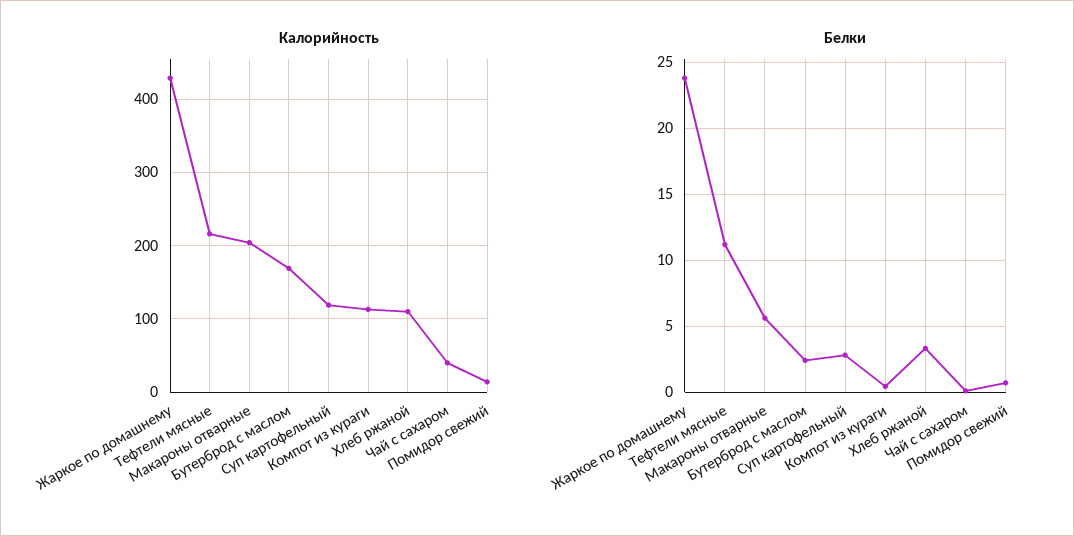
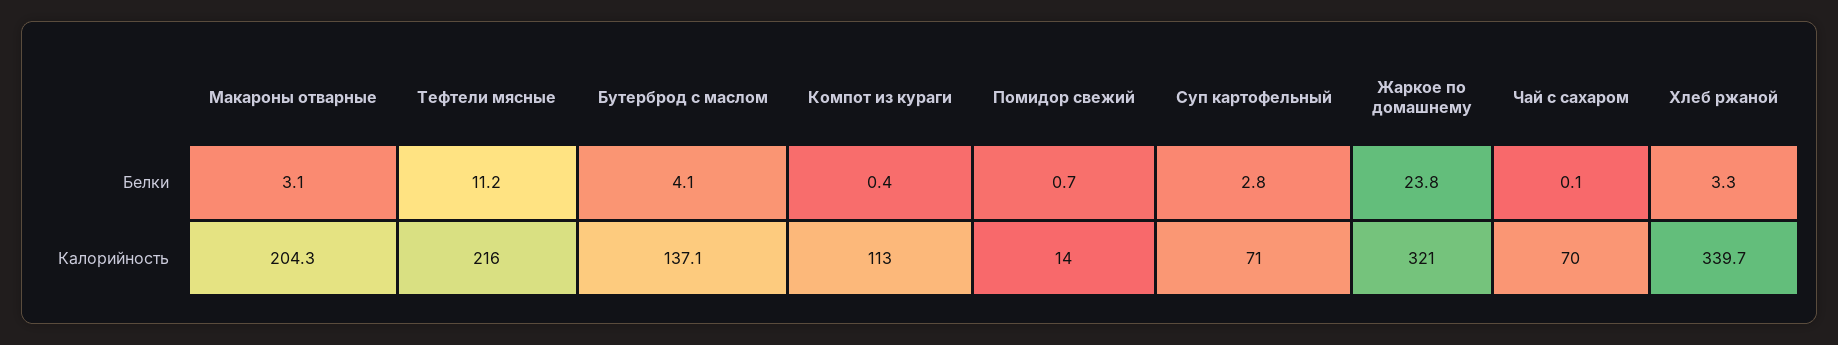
  {
    "Калорийность": {
-     "Жаркое по домашнему": 430,
+     "Жаркое по домашнему": 321,
      "Тефтели мясные": 216,
      "Макароны отварные": 204.3,
-     "Бутерброд с маслом": 170,
+     "Бутерброд с маслом": 137.1,
-     "Суп картофельный": 120,
+     "Суп картофельный": 71,
      "Компот из кураги": 113,
-     "Хлеб ржаной": 110,
+     "Хлеб ржаной": 339.7,
-     "Чай с сахаром": 40,
+     "Чай с сахаром": 70,
      "Помидор свежий": 14
    },
    "Белки": {
      "Жаркое по домашнему": 23.8,
      "Тефтели мясные": 11.2,
-     "Макароны отварные": 5.5,
+     "Макароны отварные": 3.1,
-     "Бутерброд с маслом": 2.5,
+     "Бутерброд с маслом": 4.1,
      "Суп картофельный": 2.8,
      "Компот из кураги": 0.4,
      "Хлеб ржаной": 3.3,
      "Чай с сахаром": 0.1,
      "Помидор свежий": 0.7
    }
  }

